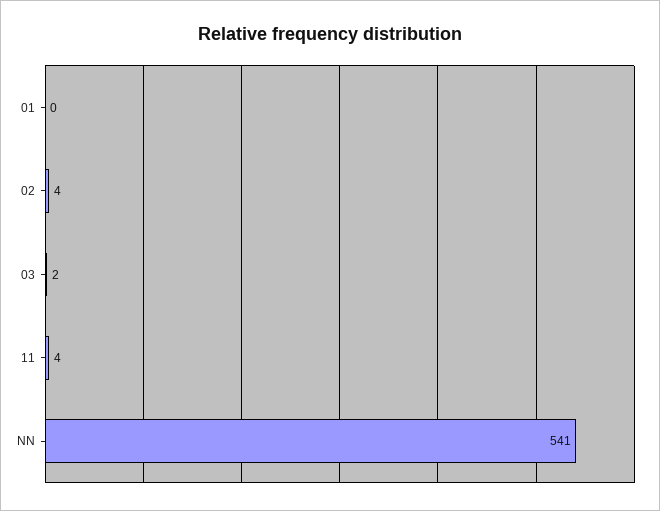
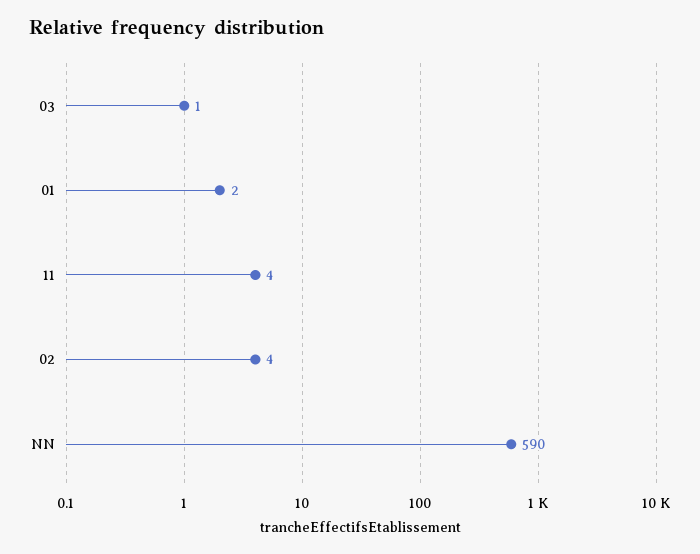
  {
-   "01": 0,
+   "01": 2,
    "02": 4,
-   "03": 2,
+   "03": 1,
    "11": 4,
-   "NN": 541
+   "NN": 590
  }

